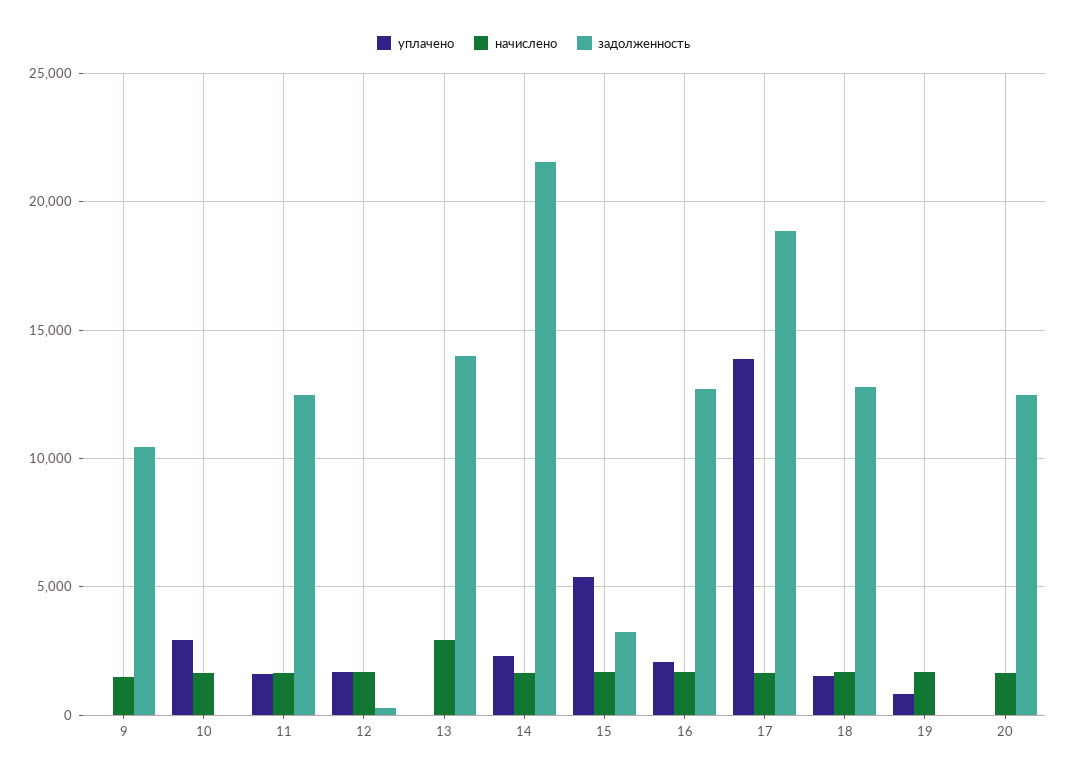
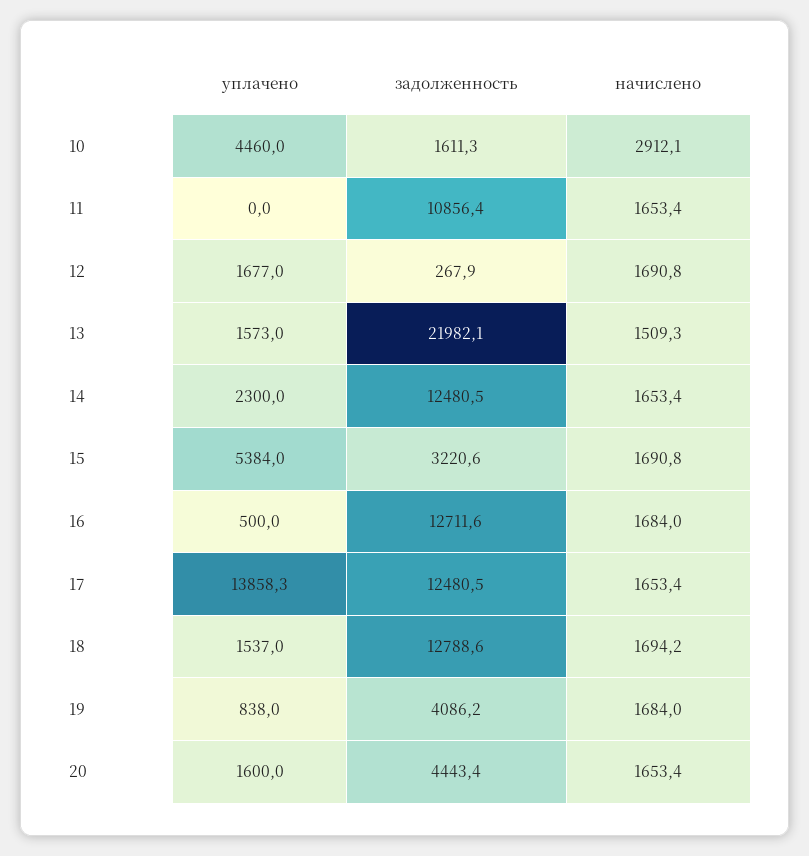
  {
    "уплачено": {
-     "9": 0,
-     "10": 3000,
+     "10": 4460,
-     "11": 1500,
+     "11": 0,
      "12": 1677,
-     "13": 0,
+     "13": 1573,
      "14": 2300,
      "15": 5384,
-     "16": 2000,
+     "16": 500,
      "17": 13858.3,
      "18": 1537,
      "19": 838,
-     "20": 0
+     "20": 1600
    },
    "начислено": {
-     "9": 1500,
-     "10": 1500,
+     "10": 2912.1,
      "11": 1653.4,
      "12": 1690.8,
-     "13": 3000,
+     "13": 1509.3,
      "14": 1653.4,
      "15": 1690.8,
      "16": 1684,
      "17": 1653.4,
      "18": 1694.2,
      "19": 1684,
      "20": 1653.4
    },
    "задолженность": {
-     "9": 10500,
-     "10": 0,
+     "10": 1611.3,
-     "11": 12500,
+     "11": 10856.4,
      "12": 267.9,
-     "13": 14000,
+     "13": 21982.1,
-     "14": 21500,
+     "14": 12480.5,
      "15": 3220.6,
      "16": 12711.6,
-     "17": 19000,
+     "17": 12480.5,
      "18": 12788.6,
-     "19": 0,
+     "19": 4086.2,
-     "20": 12500
+     "20": 4443.4
    }
  }

